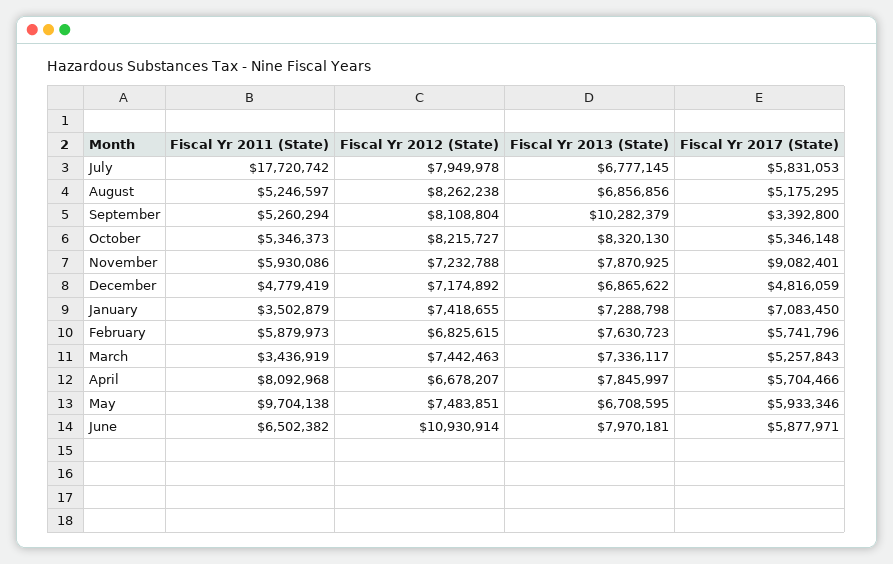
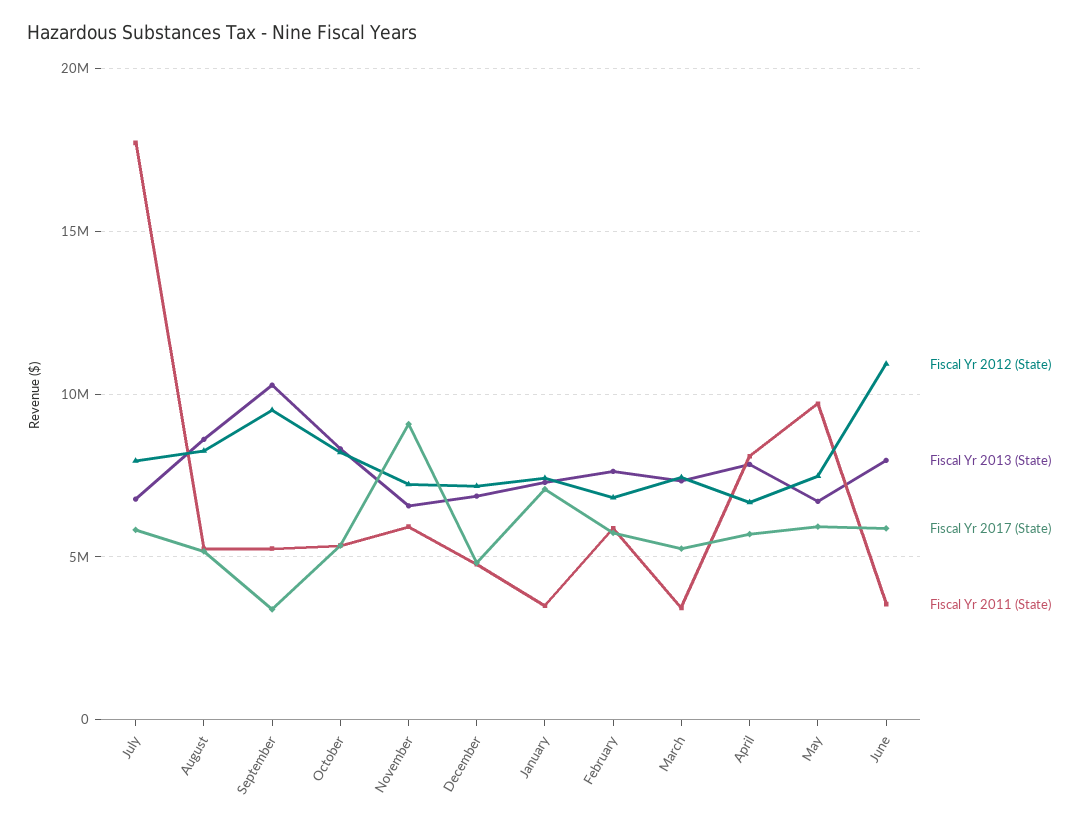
  {
    "Fiscal Yr 2011 (State)": {
      "July": 17720742,
      "August": 5246597,
      "September": 5260294,
      "October": 5346373,
      "November": 5930086,
      "December": 4779419,
      "January": 3502879,
      "February": 5879973,
      "March": 3436919,
      "April": 8092968,
      "May": 9704138,
-     "June": 6502382
+     "June": 3500000
    },
    "Fiscal Yr 2012 (State)": {
      "July": 7949978,
      "August": 8262238,
-     "September": 8108804,
+     "September": 9500000,
      "October": 8215727,
      "November": 7232788,
      "December": 7174892,
      "January": 7418655,
      "February": 6825615,
      "March": 7442463,
      "April": 6678207,
      "May": 7483851,
      "June": 10930914
    },
    "Fiscal Yr 2013 (State)": {
      "July": 6777145,
-     "August": 6856856,
+     "August": 8500000,
      "September": 10282379,
      "October": 8320130,
-     "November": 7870925,
+     "November": 6500000,
      "December": 6865622,
      "January": 7288798,
      "February": 7630723,
      "March": 7336117,
      "April": 7845997,
      "May": 6708595,
      "June": 7970181
    },
    "Fiscal Yr 2017 (State)": {
      "July": 5831053,
      "August": 5175295,
      "September": 3392800,
      "October": 5346148,
      "November": 9082401,
      "December": 4816059,
      "January": 7083450,
      "February": 5741796,
      "March": 5257843,
      "April": 5704466,
      "May": 5933346,
      "June": 5877971
    }
  }

